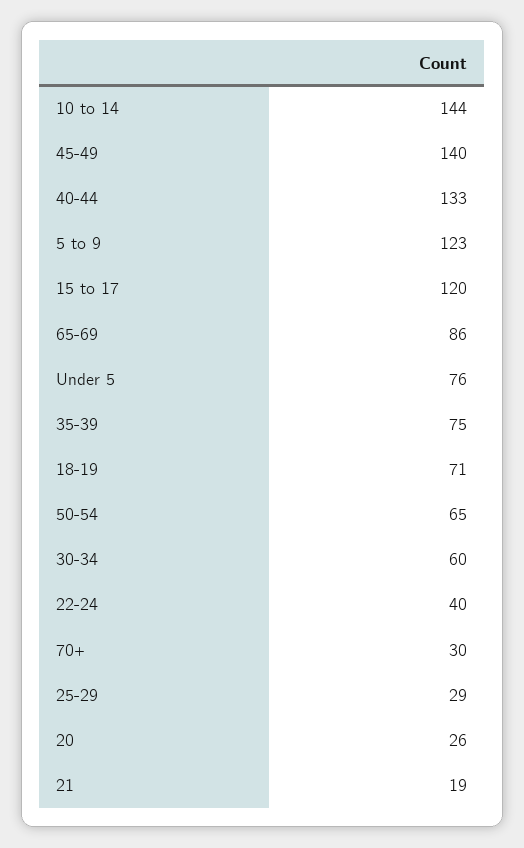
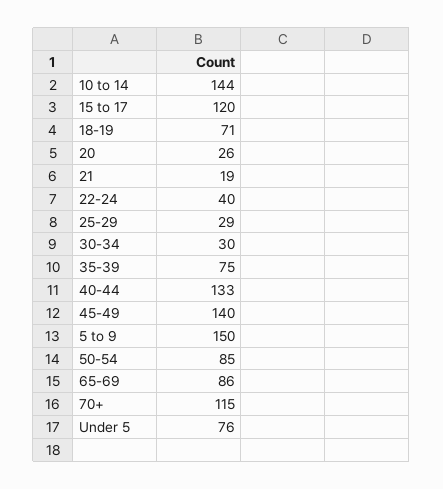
  {
    "10 to 14": 144,
    "45-49": 140,
    "40-44": 133,
-   "5 to 9": 123,
+   "5 to 9": 150,
    "15 to 17": 120,
    "65-69": 86,
    "Under 5": 76,
    "35-39": 75,
    "18-19": 71,
-   "50-54": 65,
+   "50-54": 85,
-   "30-34": 60,
+   "30-34": 30,
    "22-24": 40,
-   "70+": 30,
+   "70+": 115,
    "25-29": 29,
    "20": 26,
    "21": 19
  }

